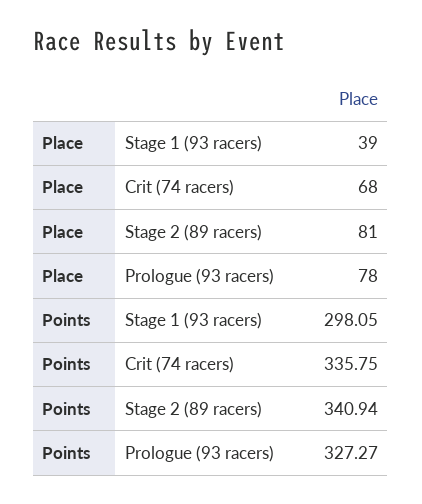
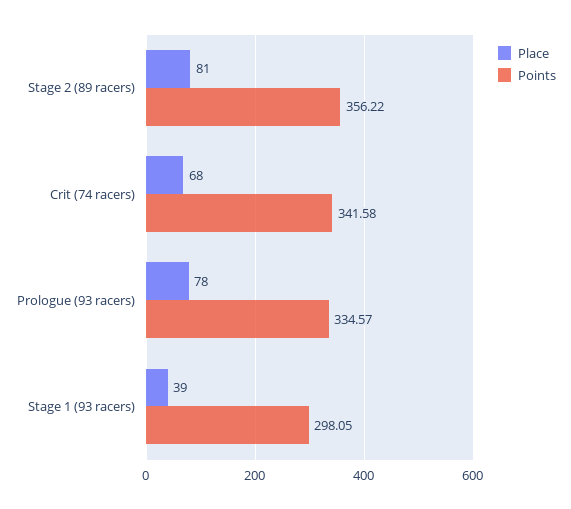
  {
    "Place": {
      "Stage 1 (93 racers)": 39,
      "Crit (74 racers)": 68,
      "Stage 2 (89 racers)": 81,
      "Prologue (93 racers)": 78
    },
    "Points": {
      "Stage 1 (93 racers)": 298.05,
-     "Crit (74 racers)": 335.75,
+     "Crit (74 racers)": 341.58,
-     "Stage 2 (89 racers)": 340.94,
+     "Stage 2 (89 racers)": 356.22,
-     "Prologue (93 racers)": 327.27
+     "Prologue (93 racers)": 334.57
    }
  }

